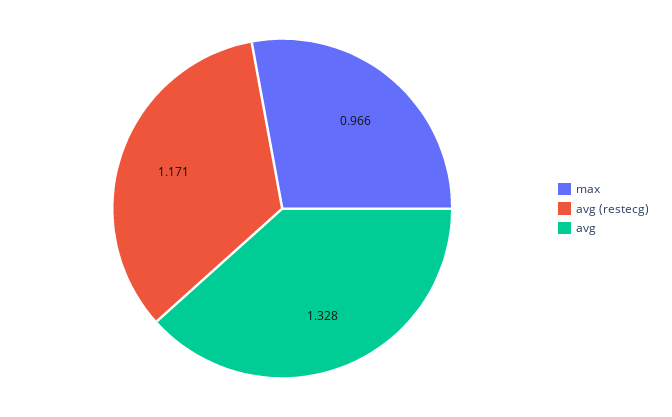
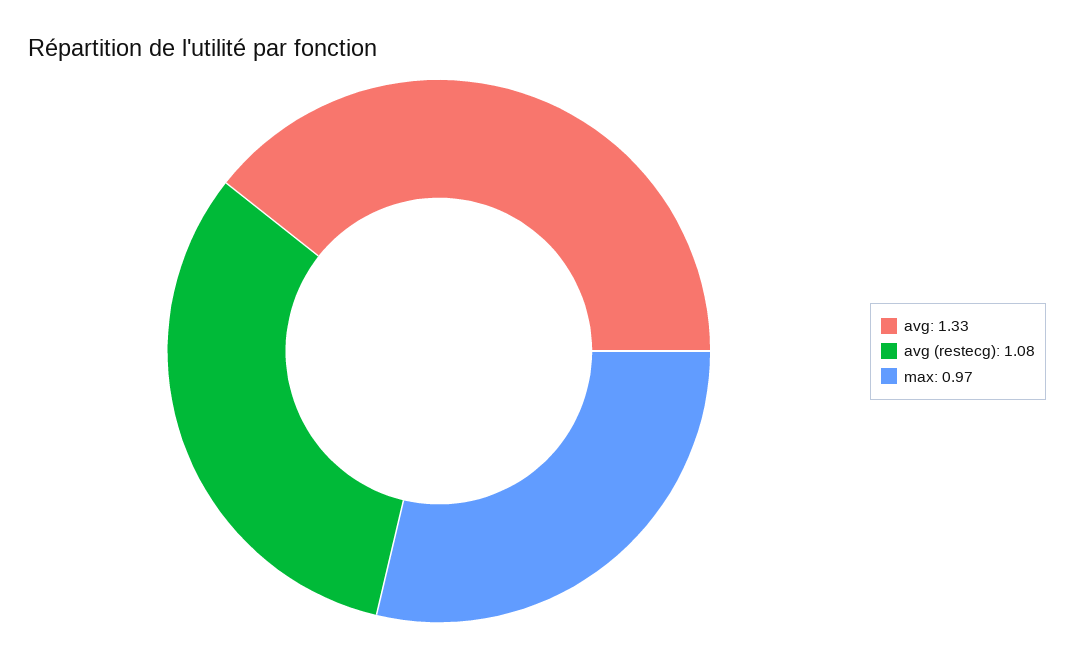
  {
    "max": 0.966,
-   "avg (restecg)": 1.171,
+   "avg (restecg)": 1.08,
    "avg": 1.328
  }

